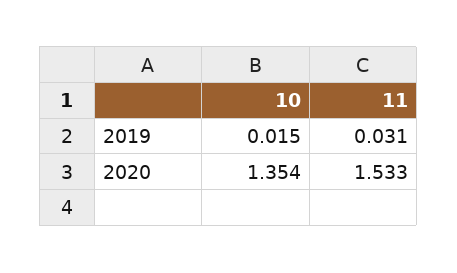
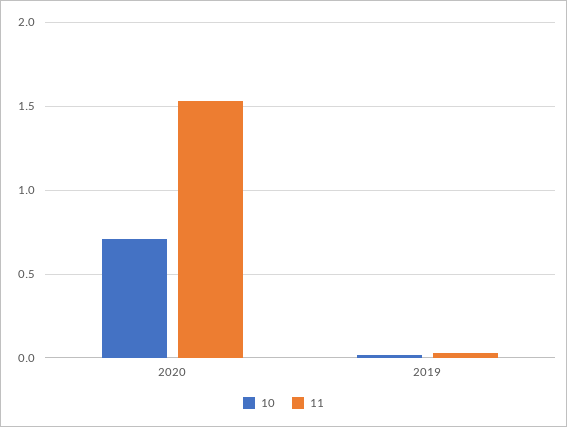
  {
    "10": {
      "2019": 0.015,
-     "2020": 1.354
+     "2020": 0.7
    },
    "11": {
      "2019": 0.031,
      "2020": 1.533
    }
  }

